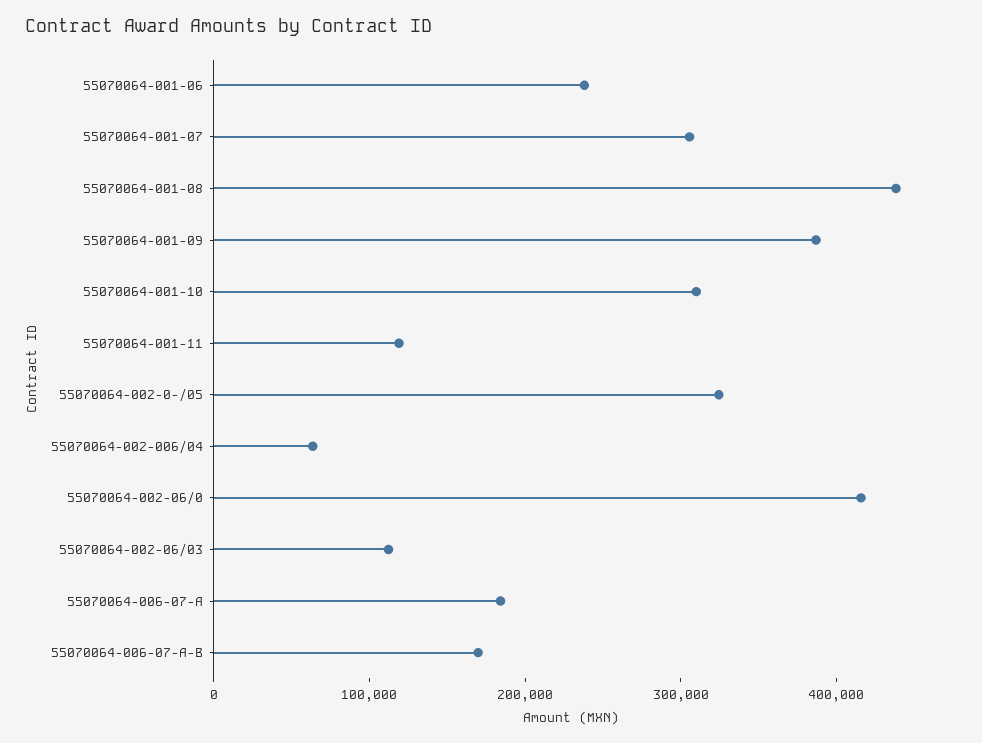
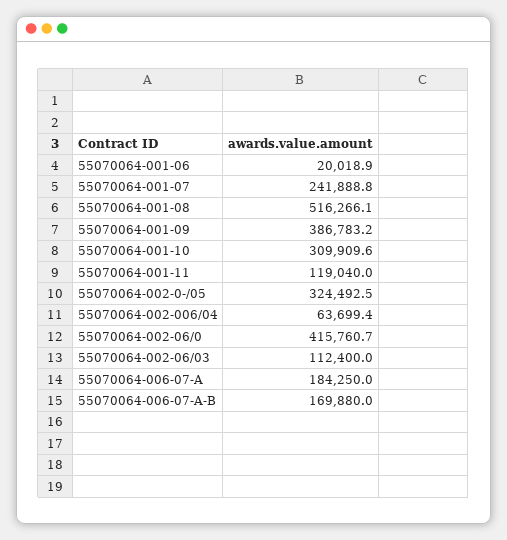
  {
-   "55070064-001-06": 240000,
+   "55070064-001-06": 20018.9,
-   "55070064-001-07": 300000,
+   "55070064-001-07": 241888.8,
-   "55070064-001-08": 440000,
+   "55070064-001-08": 516266.1,
    "55070064-001-09": 386783.2,
    "55070064-001-10": 309909.6,
    "55070064-001-11": 119040,
    "55070064-002-0-/05": 324492.5,
    "55070064-002-006/04": 63699.4,
    "55070064-002-06/0": 415760.7,
    "55070064-002-06/03": 112400,
    "55070064-006-07-A": 184250,
    "55070064-006-07-A-B": 169880
  }

